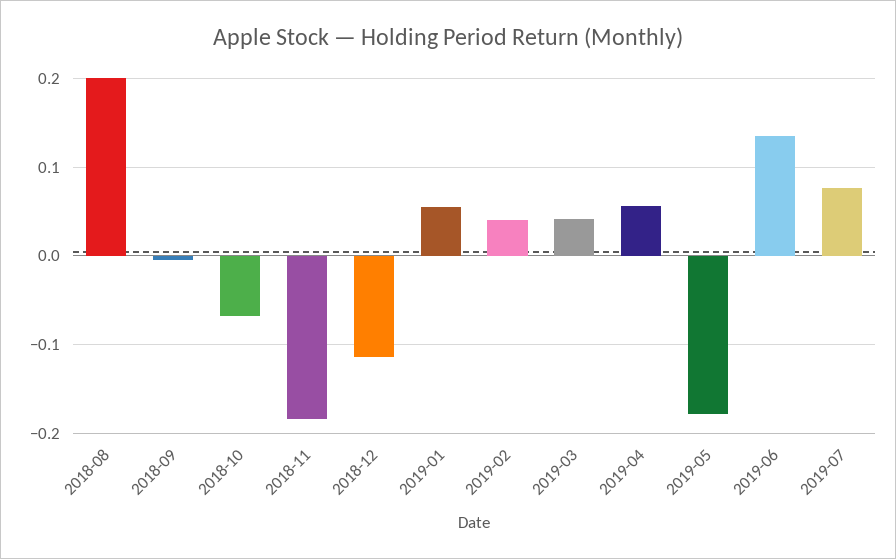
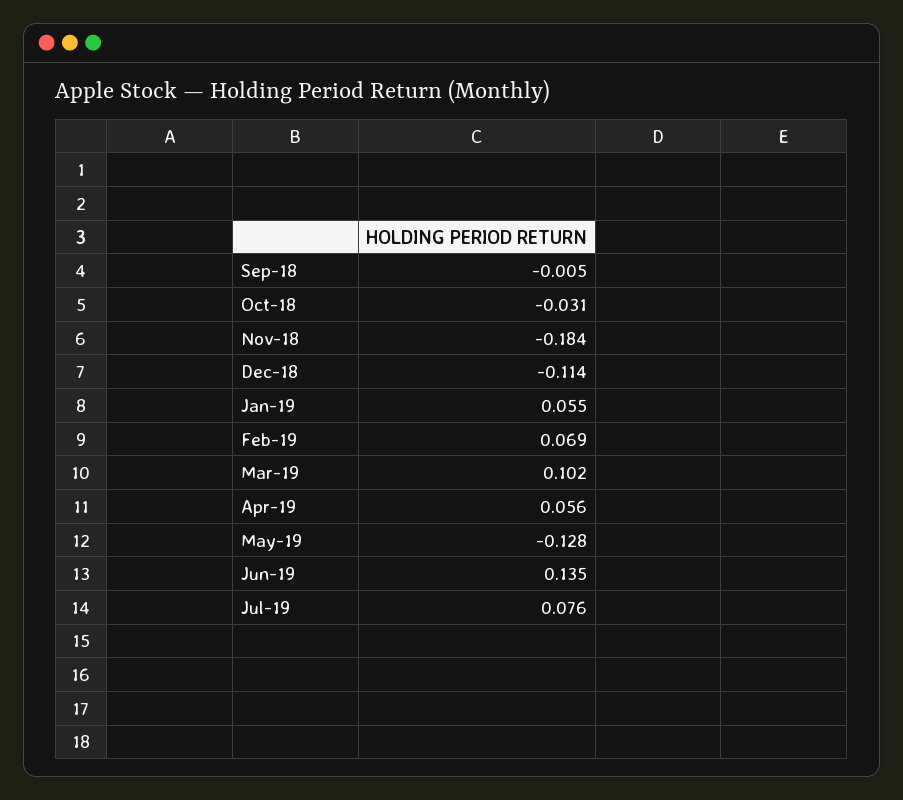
  {
-   "2018-08": 0.2,
    "2018-09": -0.005,
-   "2018-10": -0.07,
+   "2018-10": -0.031,
    "2018-11": -0.184,
    "2018-12": -0.114,
    "2019-01": 0.055,
-   "2019-02": 0.04,
+   "2019-02": 0.069,
-   "2019-03": 0.04,
+   "2019-03": 0.102,
    "2019-04": 0.056,
-   "2019-05": -0.18,
+   "2019-05": -0.128,
    "2019-06": 0.135,
    "2019-07": 0.076
  }

